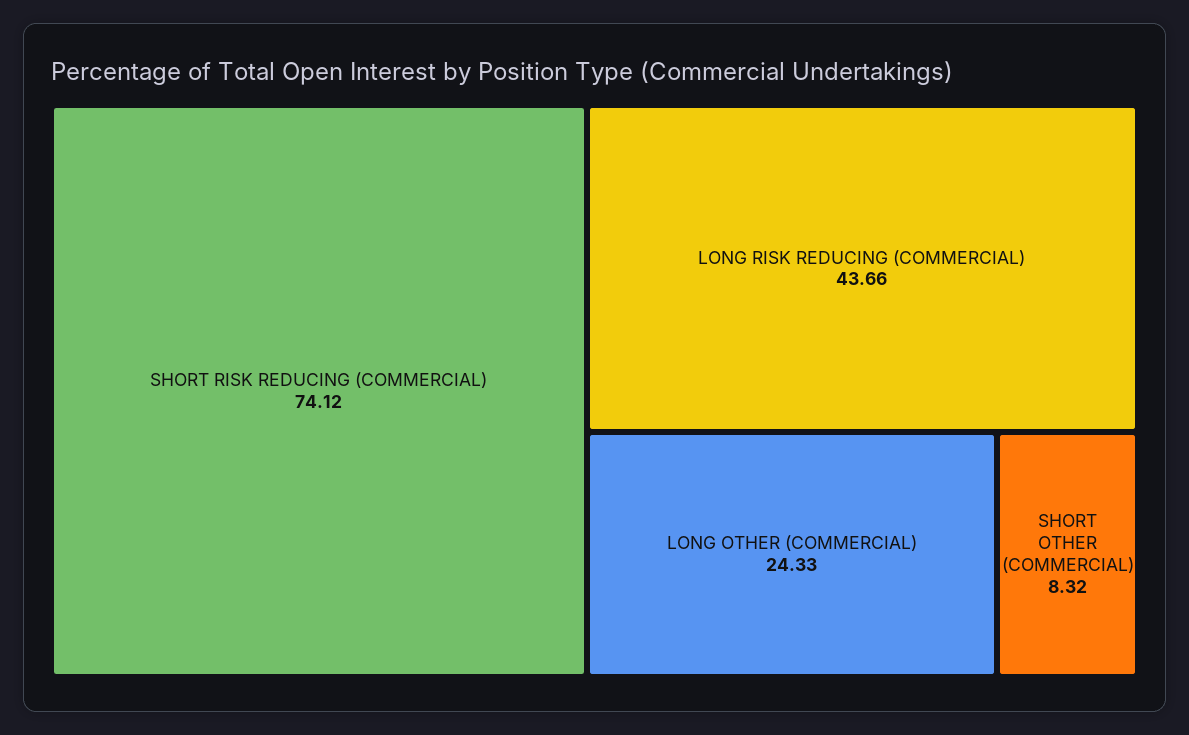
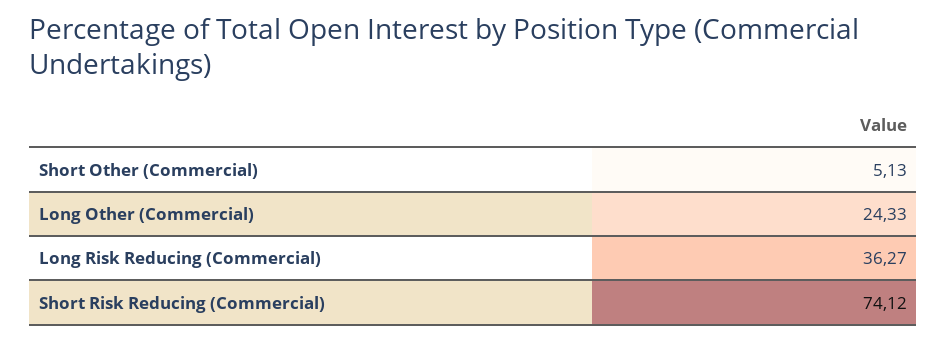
  {
    "SHORT RISK REDUCING (COMMERCIAL)": 74.12,
-   "LONG RISK REDUCING (COMMERCIAL)": 43.66,
+   "LONG RISK REDUCING (COMMERCIAL)": 36.27,
    "LONG OTHER (COMMERCIAL)": 24.33,
-   "SHORT OTHER (COMMERCIAL)": 8.32
+   "SHORT OTHER (COMMERCIAL)": 5.13
  }

